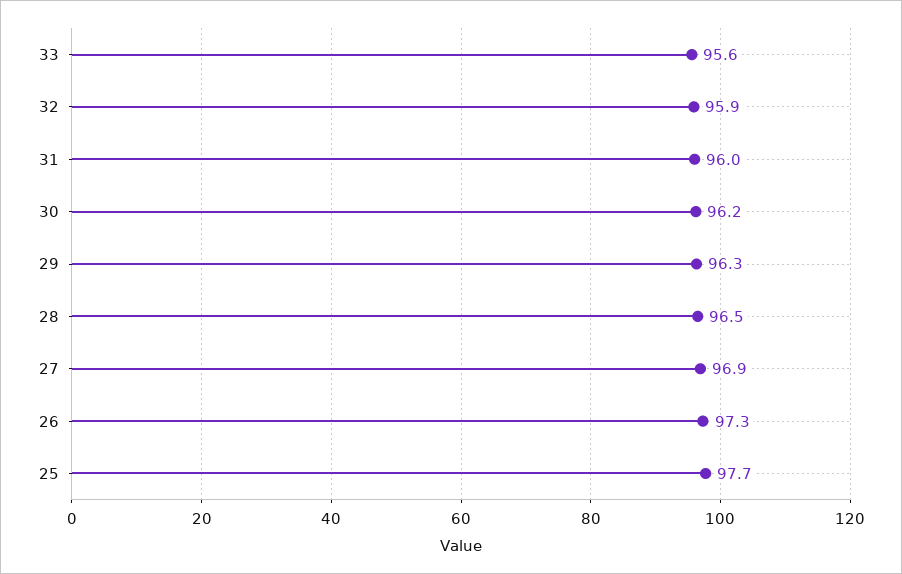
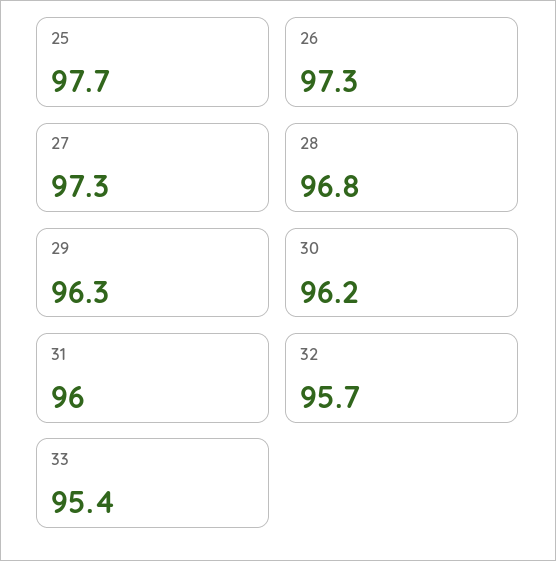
  {
-   "33": 95.6,
+   "33": 95.4,
-   "32": 95.9,
+   "32": 95.7,
    "31": 96,
    "30": 96.2,
    "29": 96.3,
-   "28": 96.5,
+   "28": 96.8,
-   "27": 96.9,
+   "27": 97.3,
    "26": 97.3,
    "25": 97.7
  }

